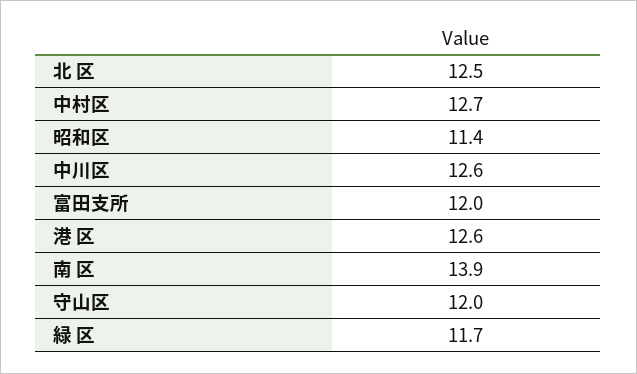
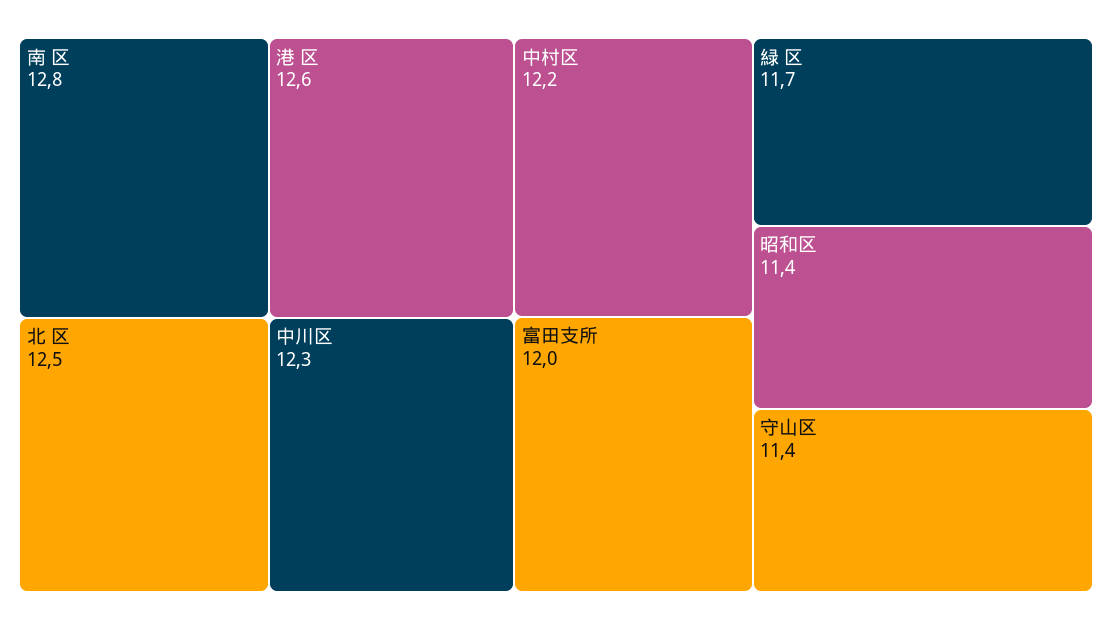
  {
    "北 区": 12.5,
-   "中村区": 12.7,
+   "中村区": 12.2,
    "昭和区": 11.4,
-   "中川区": 12.6,
+   "中川区": 12.3,
    "富田支所": 12,
    "港 区": 12.6,
-   "南 区": 13.9,
+   "南 区": 12.8,
-   "守山区": 12,
+   "守山区": 11.4,
    "緑 区": 11.7
  }

